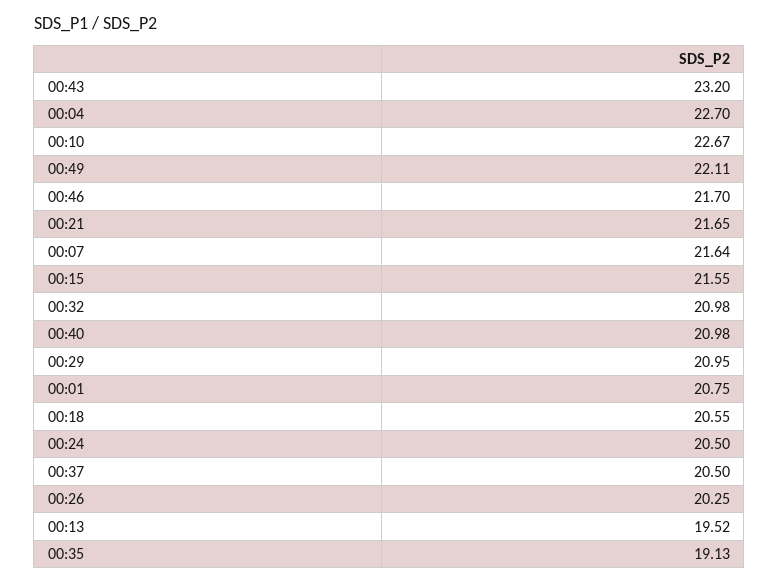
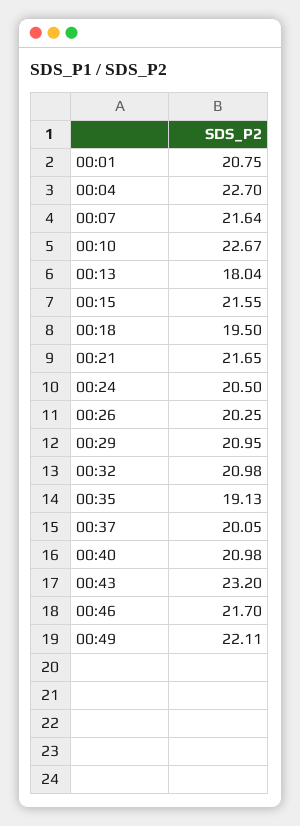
  {
    "00:43": 23.2,
    "00:04": 22.7,
    "00:10": 22.67,
    "00:49": 22.11,
    "00:46": 21.7,
    "00:21": 21.65,
    "00:07": 21.64,
    "00:15": 21.55,
    "00:32": 20.98,
    "00:40": 20.98,
    "00:29": 20.95,
    "00:01": 20.75,
-   "00:18": 20.55,
+   "00:18": 19.5,
    "00:24": 20.5,
-   "00:37": 20.5,
+   "00:37": 20.05,
    "00:26": 20.25,
-   "00:13": 19.52,
+   "00:13": 18.04,
    "00:35": 19.13
  }

